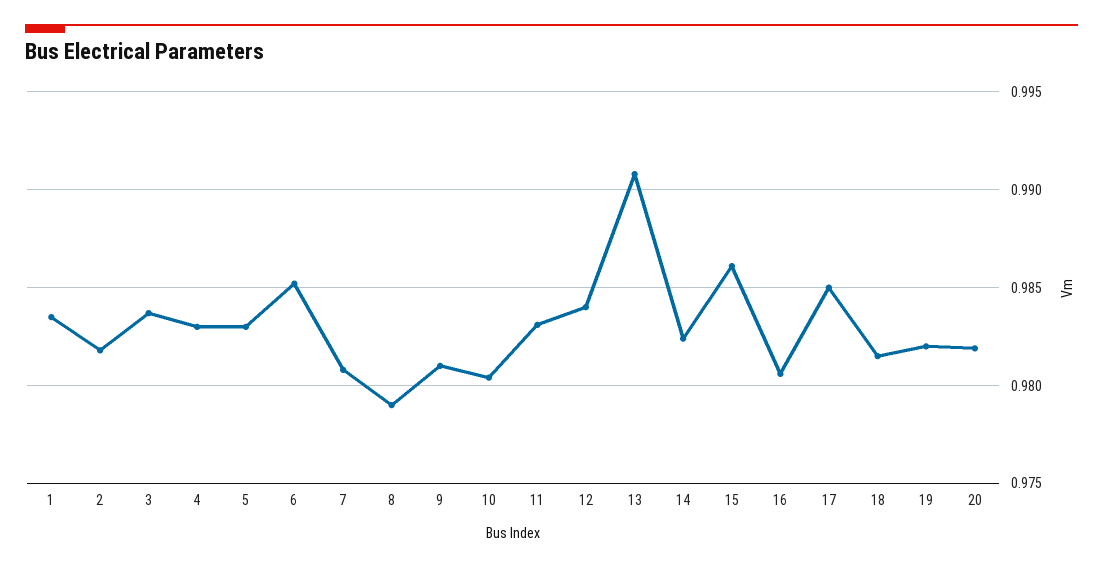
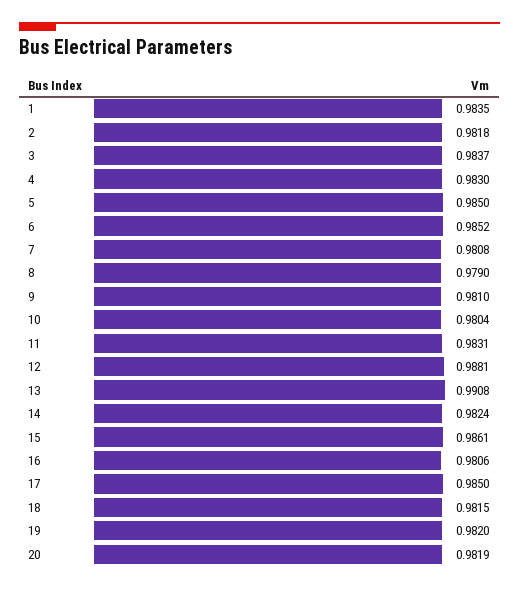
  {
    "1": 0.9835,
    "2": 0.9818,
    "3": 0.9837,
    "4": 0.983,
-   "5": 0.983,
+   "5": 0.985,
    "6": 0.9852,
    "7": 0.9808,
    "8": 0.979,
    "9": 0.981,
    "10": 0.9804,
    "11": 0.9831,
-   "12": 0.984,
+   "12": 0.9881,
    "13": 0.9908,
    "14": 0.9824,
    "15": 0.9861,
    "16": 0.9806,
    "17": 0.985,
    "18": 0.9815,
    "19": 0.982,
    "20": 0.9819
  }

